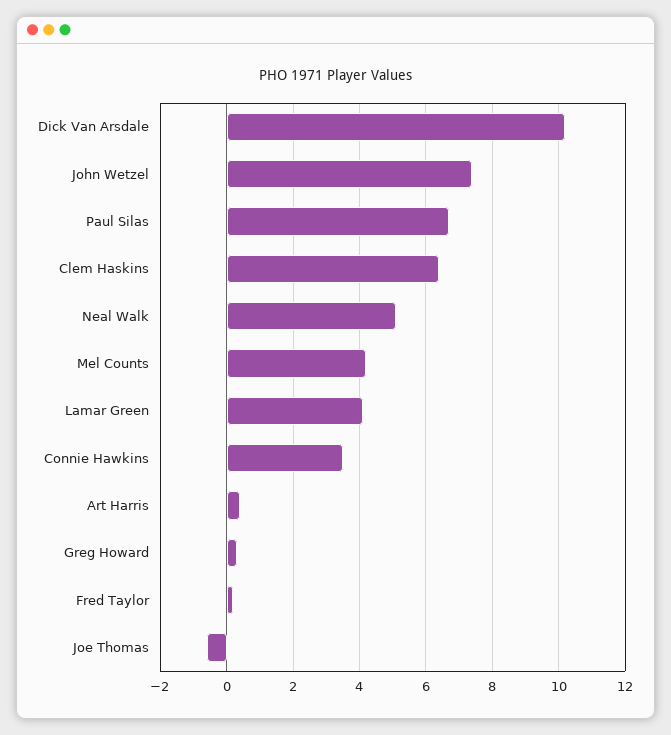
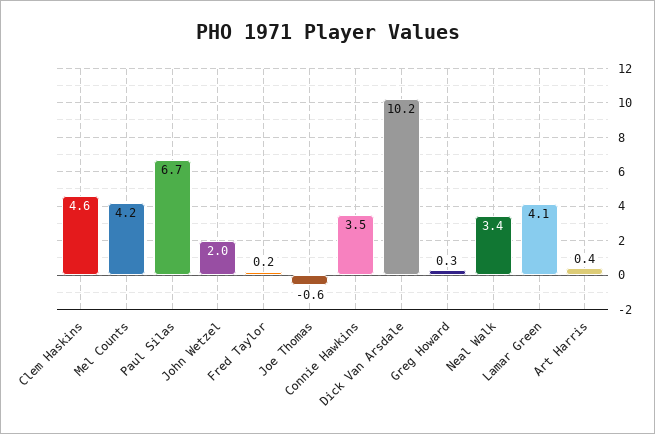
  {
    "Dick Van Arsdale": 10.2,
-   "John Wetzel": 7.5,
+   "John Wetzel": 2,
    "Paul Silas": 6.7,
-   "Clem Haskins": 6.5,
+   "Clem Haskins": 4.6,
-   "Neal Walk": 5,
+   "Neal Walk": 3.4,
    "Mel Counts": 4.2,
    "Lamar Green": 4.1,
    "Connie Hawkins": 3.5,
    "Art Harris": 0.4,
    "Greg Howard": 0.3,
    "Fred Taylor": 0.2,
    "Joe Thomas": -0.6
  }

